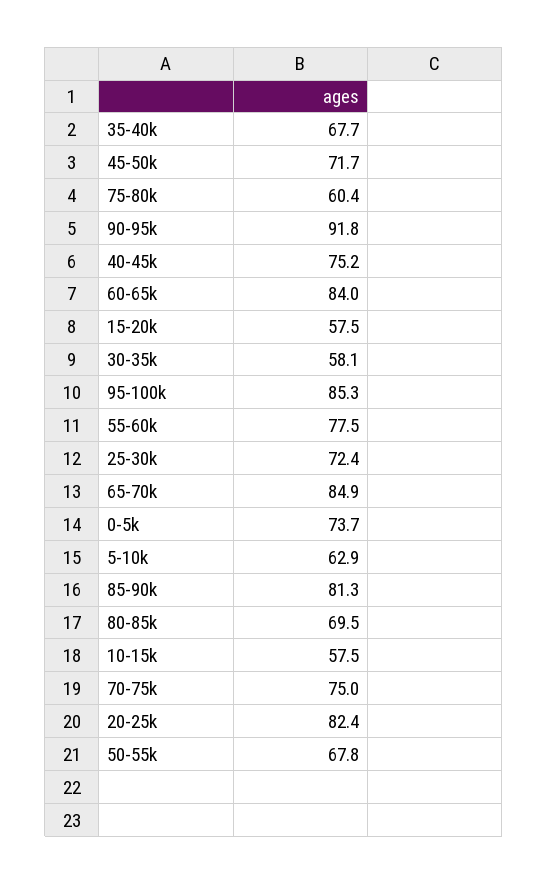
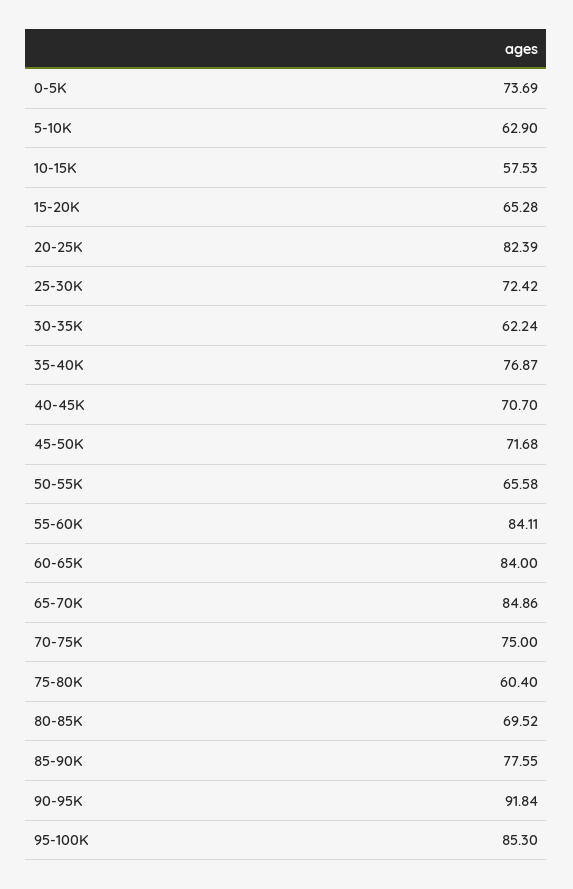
  {
-   "35-40k": 67.7,
+   "35-40k": 76.87,
    "45-50k": 71.68,
    "75-80k": 60.4,
    "90-95k": 91.84,
-   "40-45k": 75.2,
+   "40-45k": 70.7,
    "60-65k": 84,
-   "15-20k": 57.5,
+   "15-20k": 65.28,
-   "30-35k": 58.1,
+   "30-35k": 62.24,
    "95-100k": 85.3,
-   "55-60k": 77.5,
+   "55-60k": 84.11,
    "25-30k": 72.42,
    "65-70k": 84.86,
    "0-5k": 73.69,
    "5-10k": 62.9,
-   "85-90k": 81.3,
+   "85-90k": 77.55,
    "80-85k": 69.52,
    "10-15k": 57.53,
    "70-75k": 75,
    "20-25k": 82.39,
-   "50-55k": 67.8
+   "50-55k": 65.58
  }

